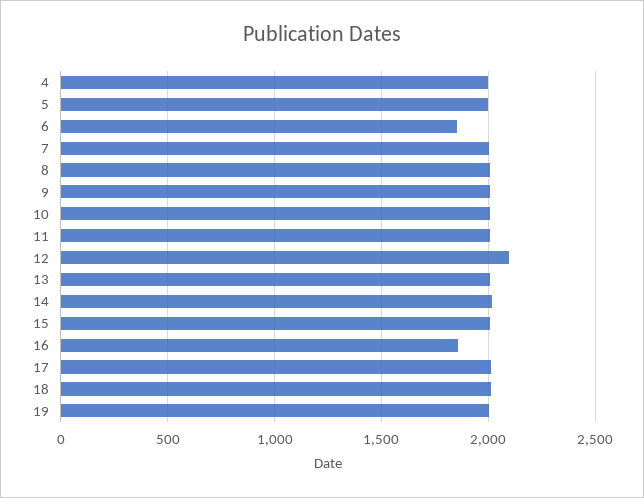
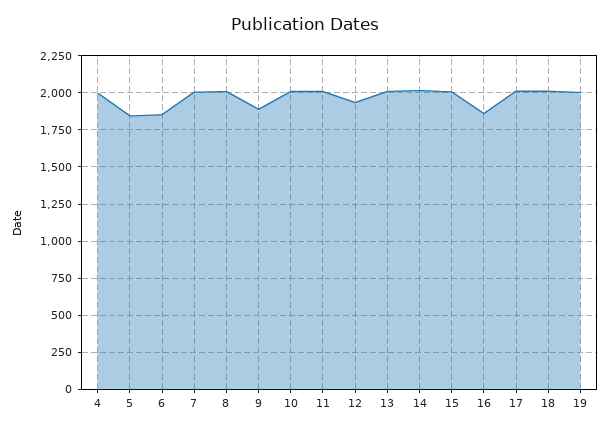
  {
    "4": 2000,
-   "5": 2000,
+   "5": 1850,
    "6": 1850,
    "7": 2000,
    "8": 2000,
-   "9": 2000,
+   "9": 1900,
    "10": 2000,
    "11": 2000,
-   "12": 2100,
+   "12": 1950,
    "13": 2000,
    "14": 2000,
    "15": 2000,
    "16": 1850,
    "17": 2000,
    "18": 2000,
    "19": 2000
  }

